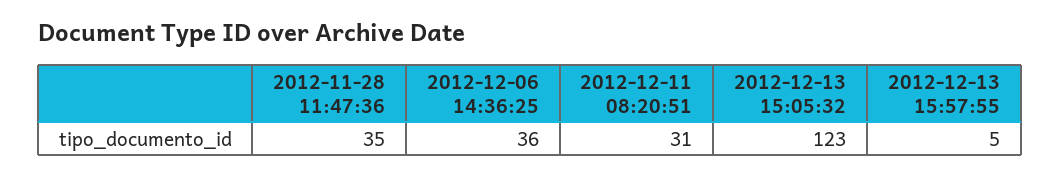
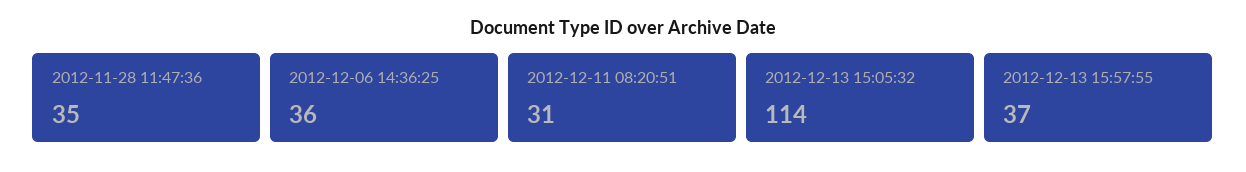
  {
    "2012-11-28 11:47:36": 35,
    "2012-12-06 14:36:25": 36,
    "2012-12-11 08:20:51": 31,
-   "2012-12-13 15:05:32": 123,
+   "2012-12-13 15:05:32": 114,
-   "2012-12-13 15:57:55": 5
+   "2012-12-13 15:57:55": 37
  }

